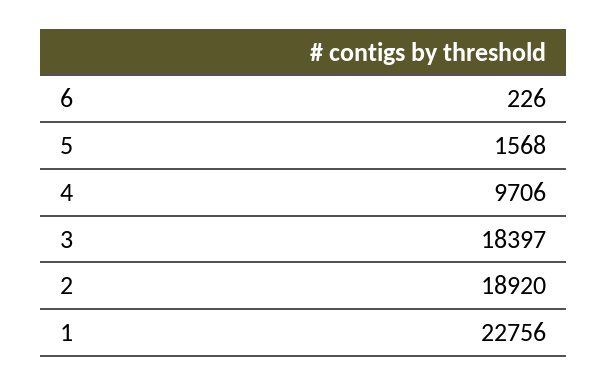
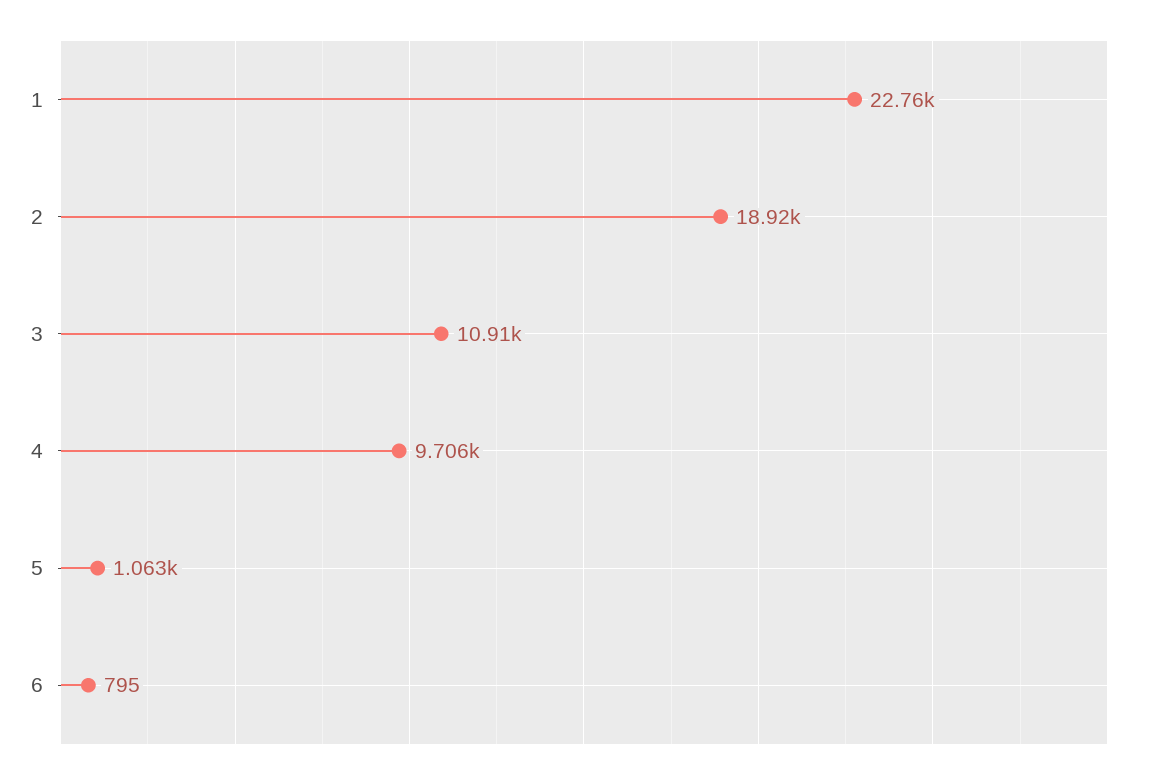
  {
-   "6": 226,
+   "6": 795,
-   "5": 1568,
+   "5": 1063,
    "4": 9706,
-   "3": 18397,
+   "3": 10910,
    "2": 18920,
    "1": 22756
  }

